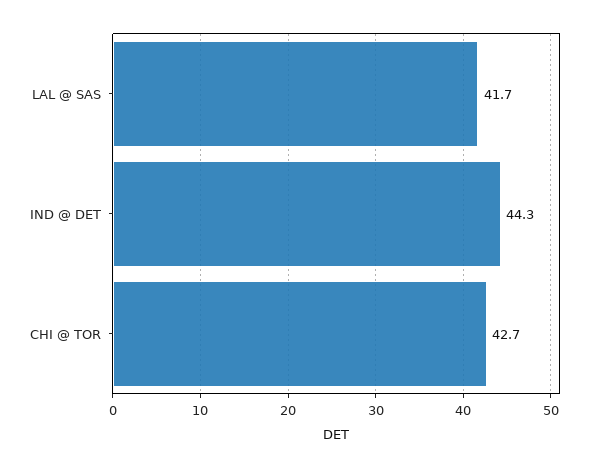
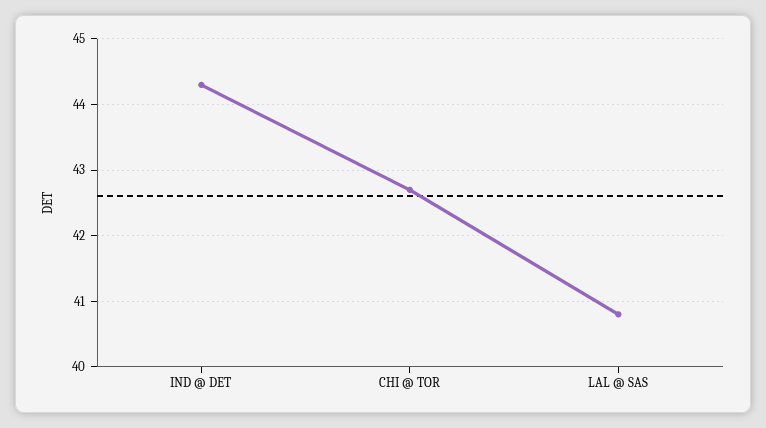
  {
-   "LAL @ SAS": 41.7,
+   "LAL @ SAS": 40.8,
    "IND @ DET": 44.3,
    "CHI @ TOR": 42.7
  }

